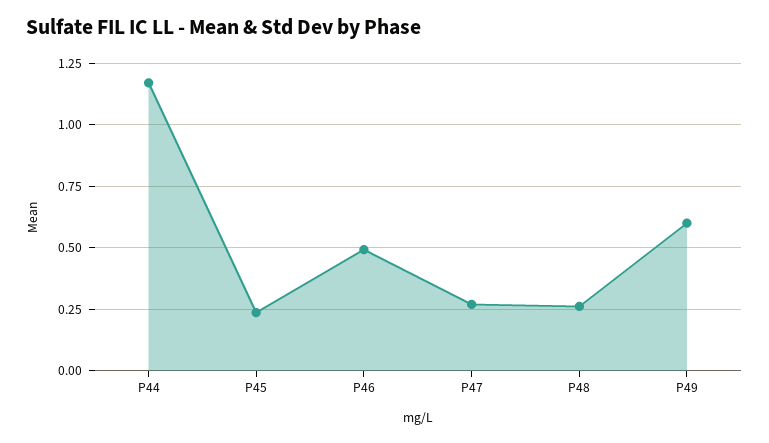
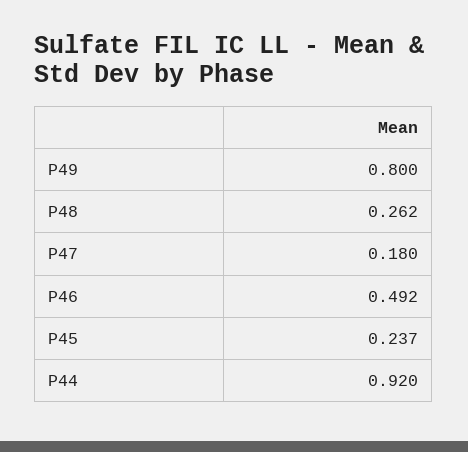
  {
-   "P44": 1.175,
+   "P44": 0.92,
    "P45": 0.237,
    "P46": 0.492,
-   "P47": 0.275,
+   "P47": 0.18,
    "P48": 0.262,
-   "P49": 0.6
+   "P49": 0.8
  }

